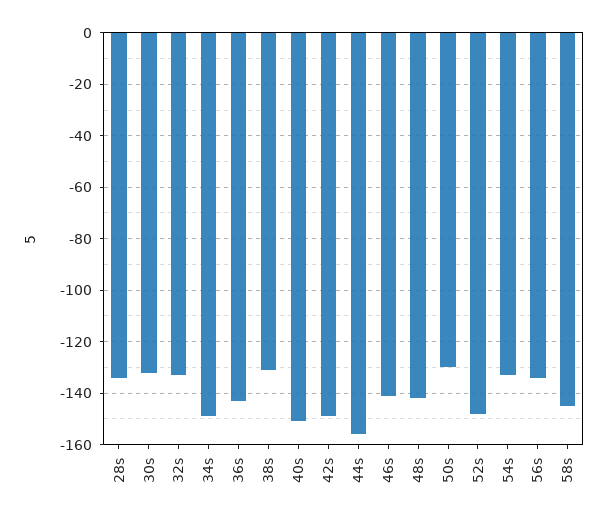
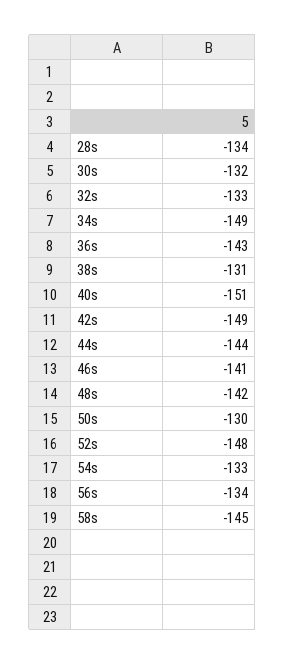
  {
    "28s": -134,
    "30s": -132,
    "32s": -133,
    "34s": -149,
    "36s": -143,
    "38s": -131,
    "40s": -151,
    "42s": -149,
-   "44s": -155,
+   "44s": -144,
    "46s": -141,
    "48s": -142,
    "50s": -130,
    "52s": -148,
    "54s": -133,
    "56s": -134,
    "58s": -145
  }

